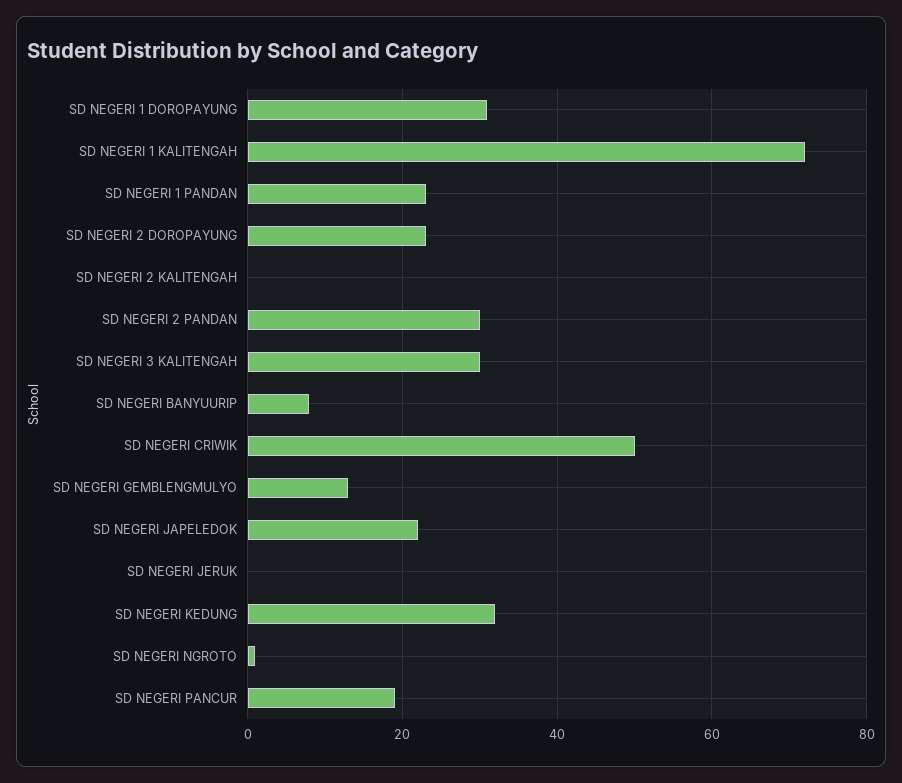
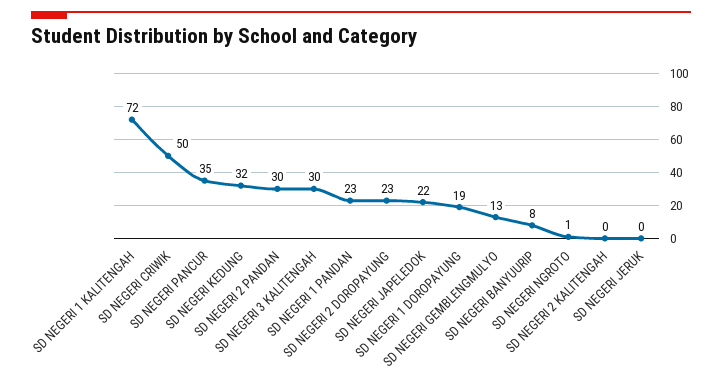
  {
-   "SD NEGERI 1 DOROPAYUNG": 30,
+   "SD NEGERI 1 DOROPAYUNG": 19,
    "SD NEGERI 1 KALITENGAH": 72,
    "SD NEGERI 1 PANDAN": 23,
    "SD NEGERI 2 DOROPAYUNG": 23,
    "SD NEGERI 2 KALITENGAH": 0,
    "SD NEGERI 2 PANDAN": 30,
    "SD NEGERI 3 KALITENGAH": 30,
    "SD NEGERI BANYUURIP": 8,
    "SD NEGERI CRIWIK": 50,
    "SD NEGERI GEMBLENGMULYO": 13,
    "SD NEGERI JAPELEDOK": 22,
    "SD NEGERI JERUK": 0,
    "SD NEGERI KEDUNG": 32,
    "SD NEGERI NGROTO": 1,
-   "SD NEGERI PANCUR": 20
+   "SD NEGERI PANCUR": 35
  }

